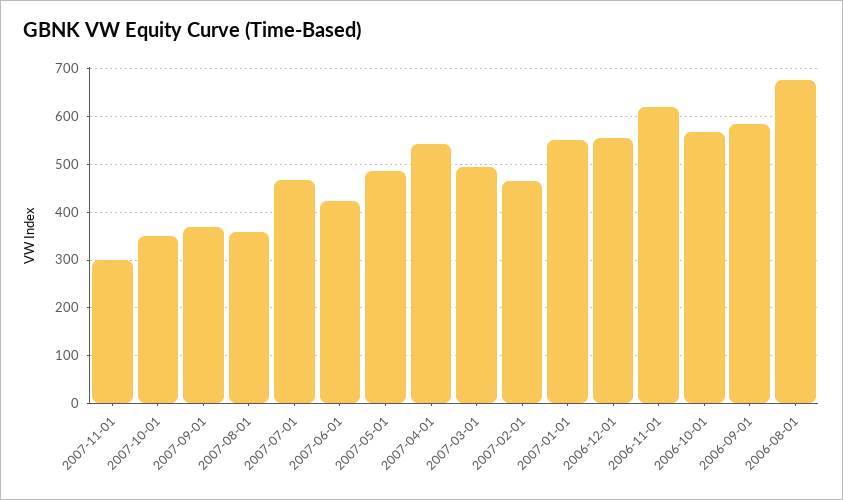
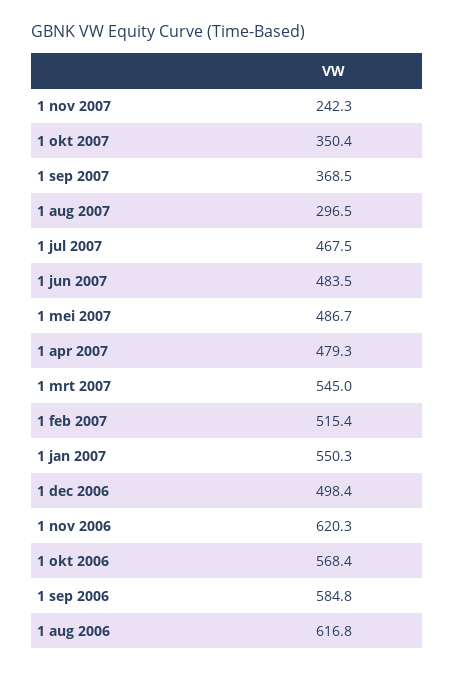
  {
-   "2007-11-01": 300,
+   "2007-11-01": 242.3,
    "2007-10-01": 350.4,
    "2007-09-01": 368.5,
-   "2007-08-01": 360,
+   "2007-08-01": 296.5,
    "2007-07-01": 467.5,
-   "2007-06-01": 420,
+   "2007-06-01": 483.5,
    "2007-05-01": 486.7,
-   "2007-04-01": 540,
+   "2007-04-01": 479.3,
-   "2007-03-01": 500,
+   "2007-03-01": 545,
-   "2007-02-01": 460,
+   "2007-02-01": 515.4,
    "2007-01-01": 550.3,
-   "2006-12-01": 560,
+   "2006-12-01": 498.4,
    "2006-11-01": 620.3,
    "2006-10-01": 568.4,
    "2006-09-01": 584.8,
-   "2006-08-01": 680
+   "2006-08-01": 616.8
  }

